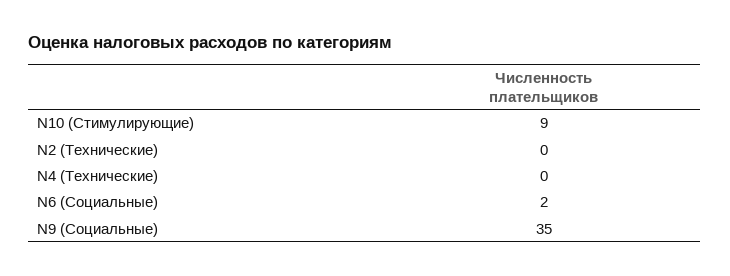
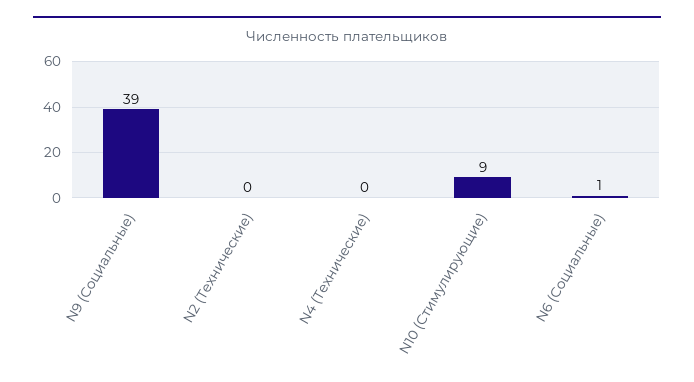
  {
    "N10 (Стимулирующие)": 9,
    "N2 (Технические)": 0,
    "N4 (Технические)": 0,
-   "N6 (Социальные)": 2,
+   "N6 (Социальные)": 1,
-   "N9 (Социальные)": 35
+   "N9 (Социальные)": 39
  }

